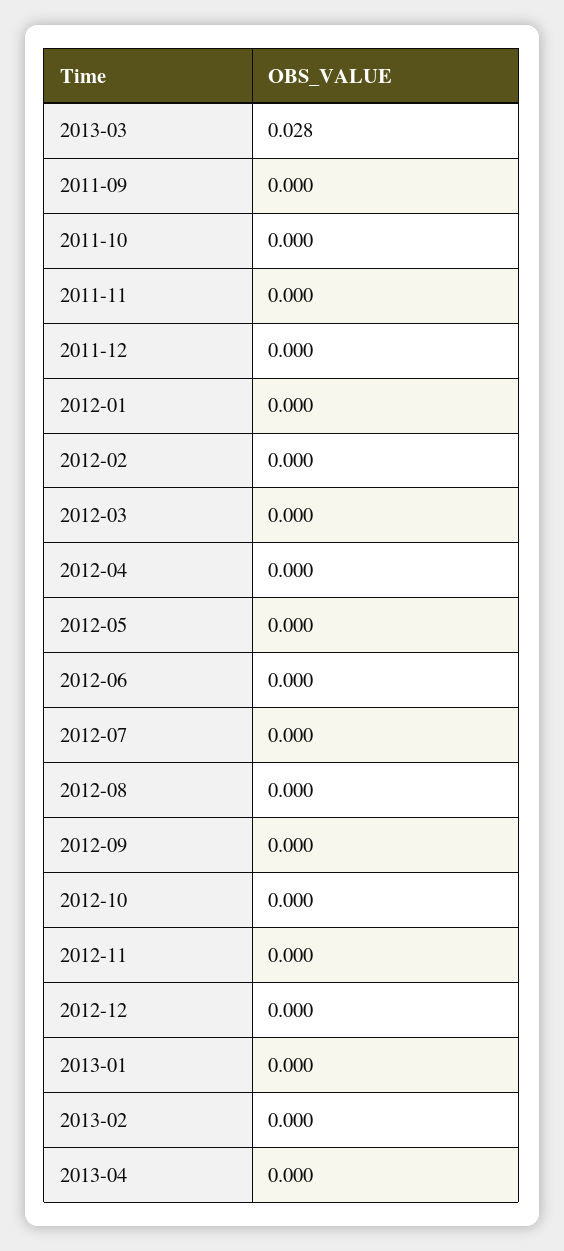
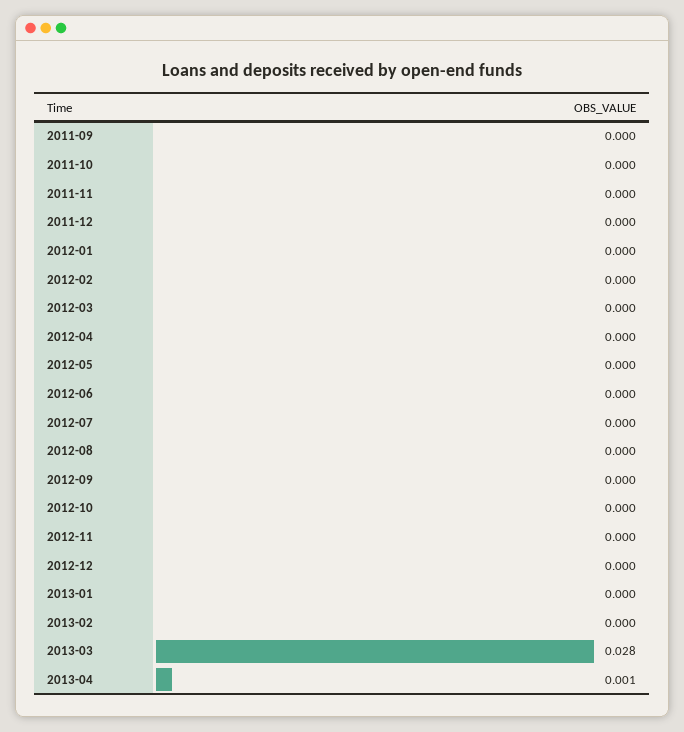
  {
    "2013-03": 0.028,
    "2011-09": 0,
    "2011-10": 0,
    "2011-11": 0,
    "2011-12": 0,
    "2012-01": 0,
    "2012-02": 0,
    "2012-03": 0,
    "2012-04": 0,
    "2012-05": 0,
    "2012-06": 0,
    "2012-07": 0,
    "2012-08": 0,
    "2012-09": 0,
    "2012-10": 0,
    "2012-11": 0,
    "2012-12": 0,
    "2013-01": 0,
    "2013-02": 0,
-   "2013-04": 0
+   "2013-04": 0.001
  }

